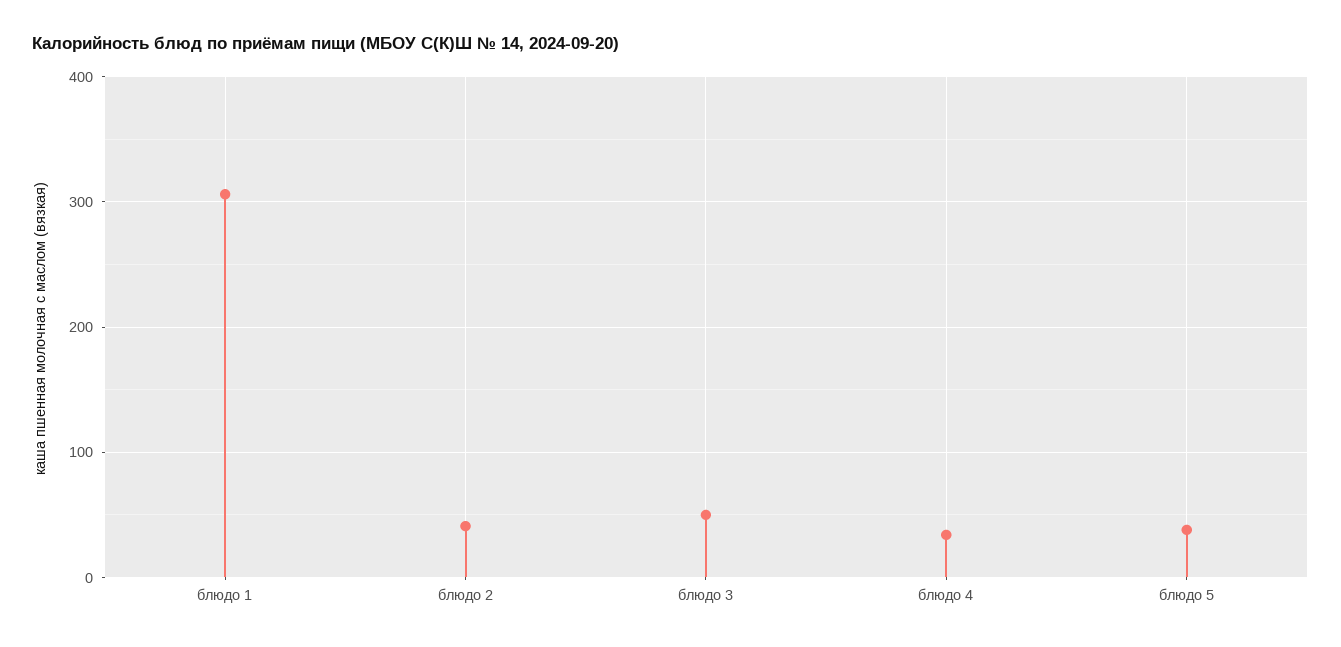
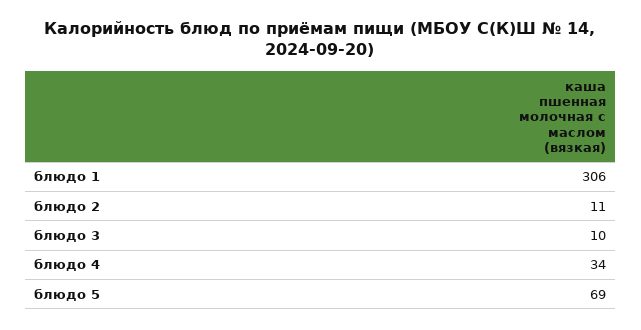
  {
    "блюдо 1": 306,
-   "блюдо 2": 40,
+   "блюдо 2": 11,
-   "блюдо 3": 50,
+   "блюдо 3": 10,
    "блюдо 4": 34,
-   "блюдо 5": 40
+   "блюдо 5": 69
  }

